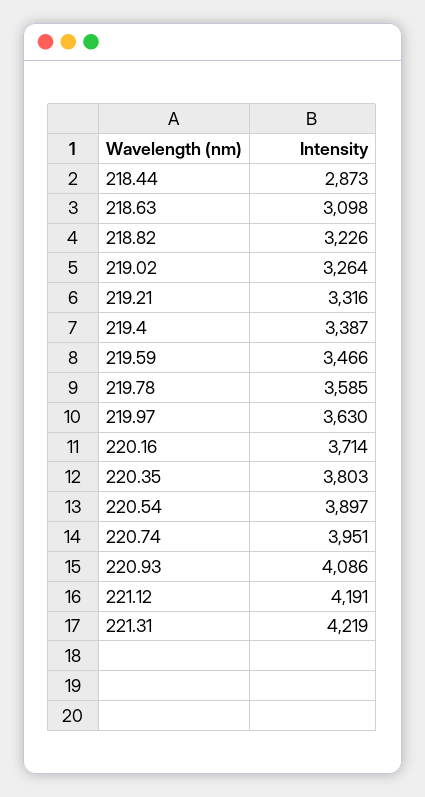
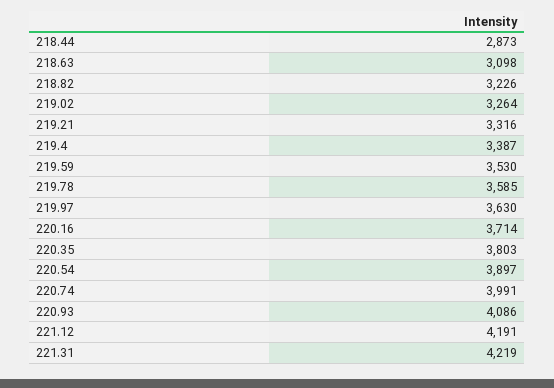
  {
    "218.44": 2873,
    "218.63": 3098,
    "218.82": 3226,
    "219.02": 3264,
    "219.21": 3316,
    "219.4": 3387,
-   "219.59": 3466,
+   "219.59": 3530,
    "219.78": 3585,
    "219.97": 3630,
    "220.16": 3714,
    "220.35": 3803,
    "220.54": 3897,
-   "220.74": 3951,
+   "220.74": 3991,
    "220.93": 4086,
    "221.12": 4191,
    "221.31": 4219
  }

